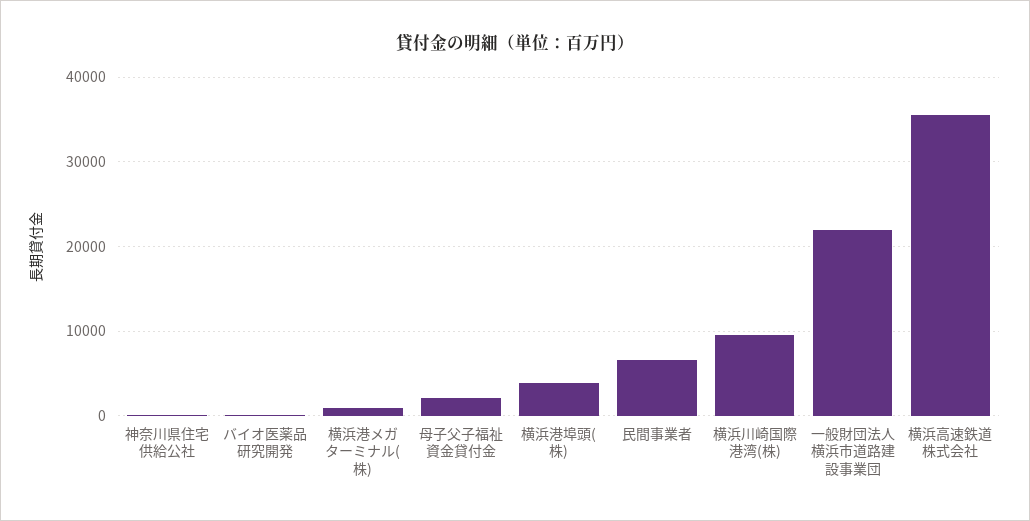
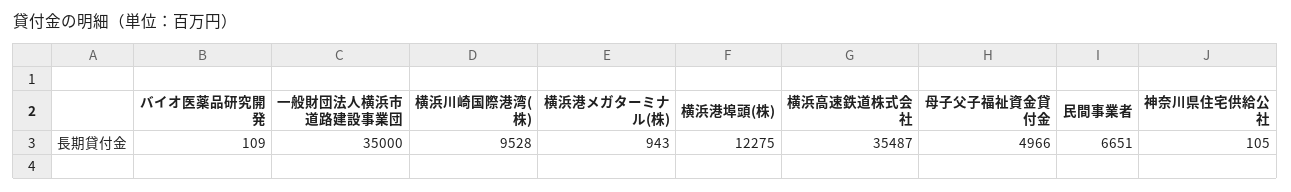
  {
    "神奈川県住宅供給公社": 105,
    "バイオ医薬品研究開発": 109,
    "横浜港メガターミナル(株)": 943,
-   "母子父子福祉資金貸付金": 2000,
+   "母子父子福祉資金貸付金": 4966,
-   "横浜港埠頭(株)": 4000,
+   "横浜港埠頭(株)": 12275,
    "民間事業者": 6651,
    "横浜川崎国際港湾(株)": 9528,
-   "一般財団法人横浜市道路建設事業団": 22000,
+   "一般財団法人横浜市道路建設事業団": 35000,
    "横浜高速鉄道株式会社": 35487
  }

